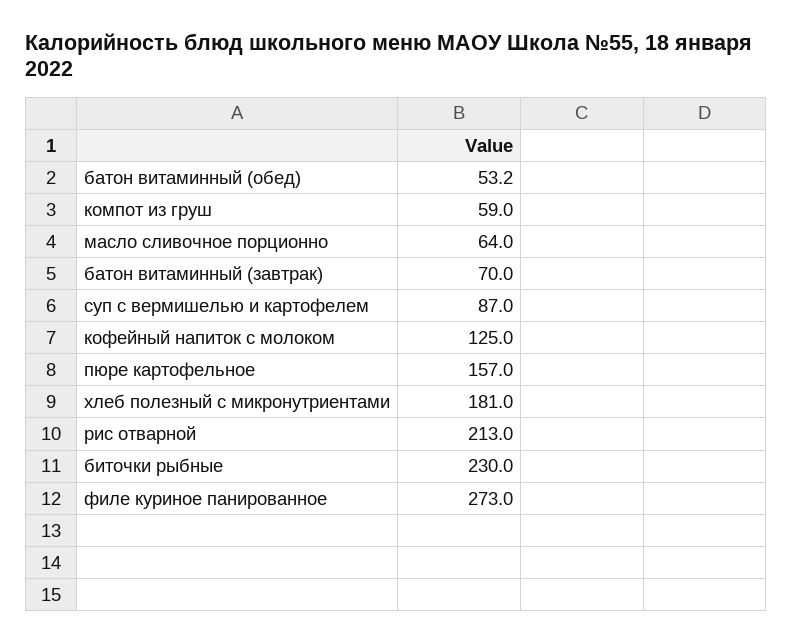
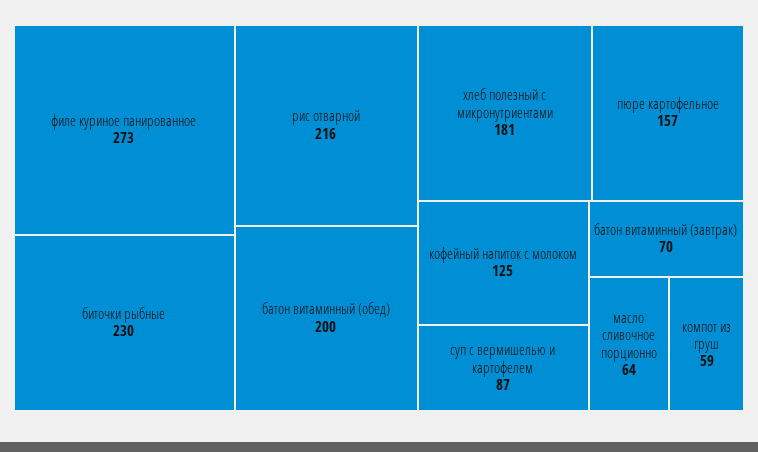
  {
-   "батон витаминный (обед)": 53.2,
+   "батон витаминный (обед)": 200,
    "компот из груш": 59,
    "масло сливочное порционно": 64,
    "батон витаминный (завтрак)": 70,
    "суп с вермишелью и картофелем": 87,
    "кофейный напиток с молоком": 125,
    "пюре картофельное": 157,
    "хлеб полезный с микронутриентами": 181,
-   "рис отварной": 213,
+   "рис отварной": 216,
    "биточки рыбные": 230,
    "филе куриное панированное": 273
  }

